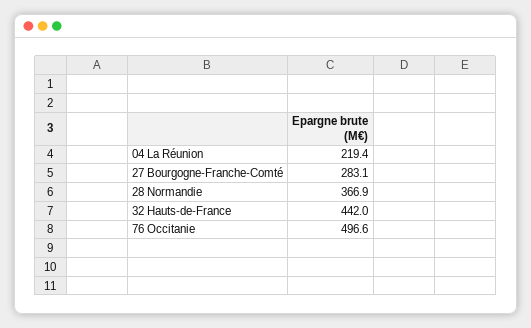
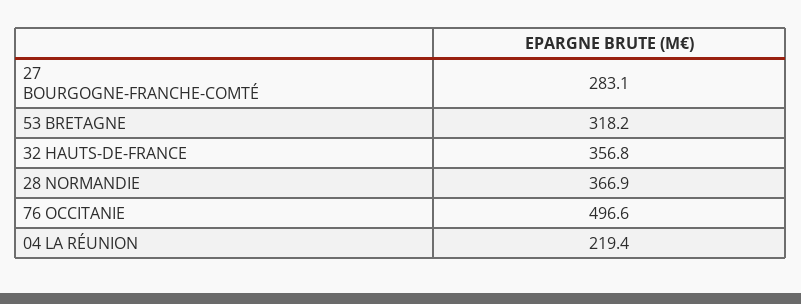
  {
    "04 La Réunion": 219.4,
    "27 Bourgogne-Franche-Comté": 283.1,
    "28 Normandie": 366.9,
-   "32 Hauts-de-France": 442,
+   "32 Hauts-de-France": 356.8,
-   "76 Occitanie": 496.6
+   "76 Occitanie": 496.6,
+   "53 BRETAGNE": 318.2
  }

